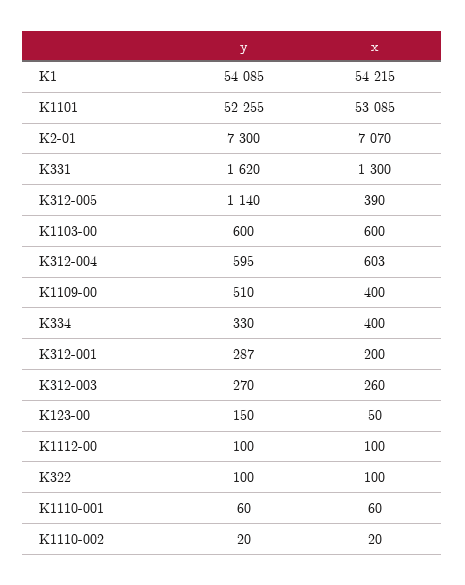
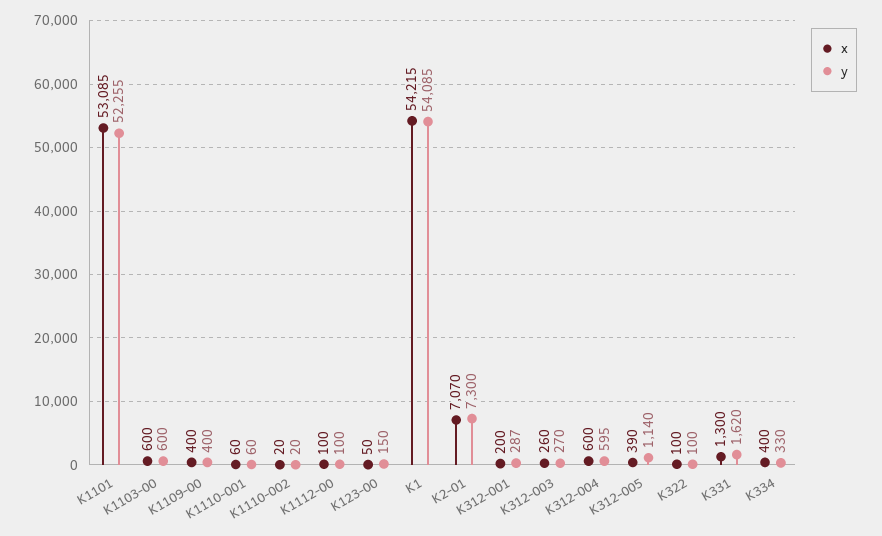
  {
    "y": {
      "K1": 54085,
      "K1101": 52255,
      "K2-01": 7300,
      "K331": 1620,
      "K312-005": 1140,
      "K1103-00": 600,
      "K312-004": 595,
-     "K1109-00": 510,
+     "K1109-00": 400,
      "K334": 330,
      "K312-001": 287,
      "K312-003": 270,
      "K123-00": 150,
      "K1112-00": 100,
      "K322": 100,
      "K1110-001": 60,
      "K1110-002": 20
    },
    "x": {
      "K1": 54215,
      "K1101": 53085,
      "K2-01": 7070,
      "K331": 1300,
      "K312-005": 390,
      "K1103-00": 600,
-     "K312-004": 603,
+     "K312-004": 600,
      "K1109-00": 400,
      "K334": 400,
      "K312-001": 200,
      "K312-003": 260,
      "K123-00": 50,
      "K1112-00": 100,
      "K322": 100,
      "K1110-001": 60,
      "K1110-002": 20
    }
  }

